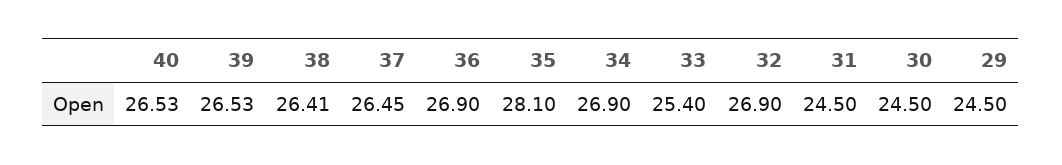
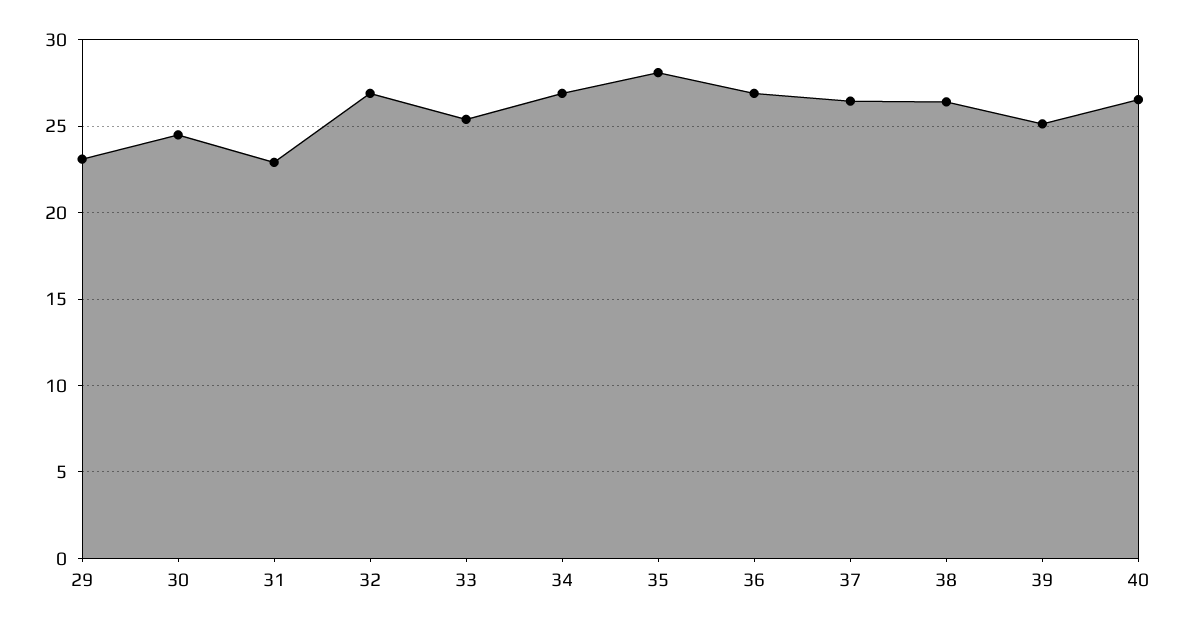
  {
    "40": 26.53,
-   "39": 26.53,
+   "39": 25,
    "38": 26.41,
    "37": 26.45,
    "36": 26.9,
    "35": 28.1,
    "34": 26.9,
    "33": 25.4,
    "32": 26.9,
-   "31": 24.5,
+   "31": 23,
    "30": 24.5,
-   "29": 24.5
+   "29": 23
  }

